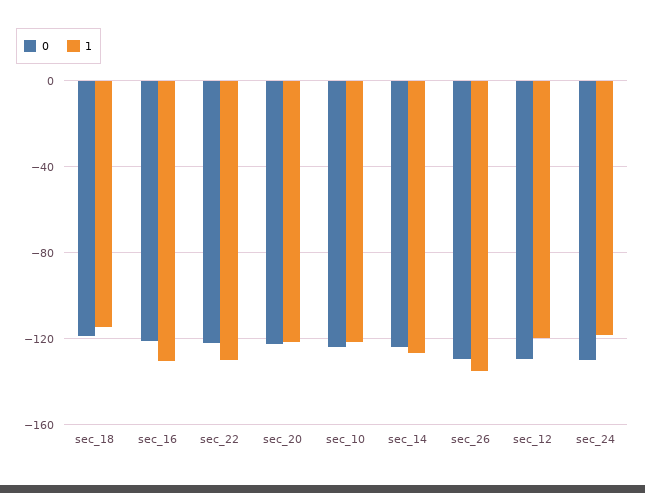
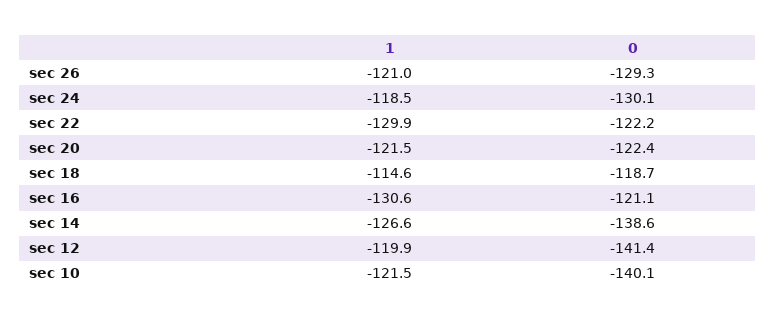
  {
    "0": {
      "sec_18": -118.7,
      "sec_16": -121.1,
      "sec_22": -122.2,
      "sec_20": -122.4,
-     "sec_10": -125,
+     "sec_10": -140.1,
-     "sec_14": -125,
+     "sec_14": -138.6,
      "sec_26": -129.3,
-     "sec_12": -130,
+     "sec_12": -141.4,
      "sec_24": -130.1
    },
    "1": {
      "sec_18": -114.6,
      "sec_16": -130.6,
      "sec_22": -129.9,
      "sec_20": -121.5,
      "sec_10": -121.5,
      "sec_14": -126.6,
-     "sec_26": -135,
+     "sec_26": -121,
      "sec_12": -119.9,
      "sec_24": -118.5
    }
  }

